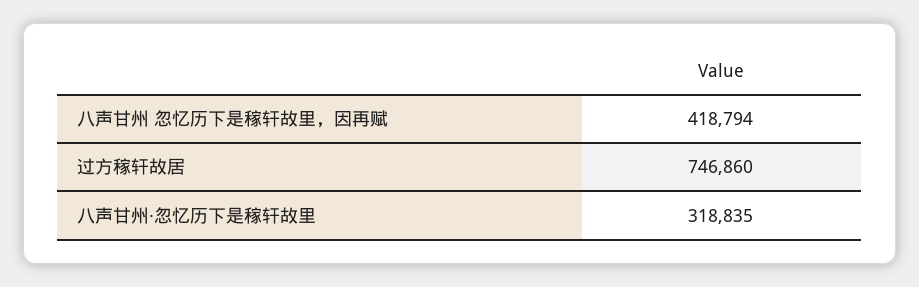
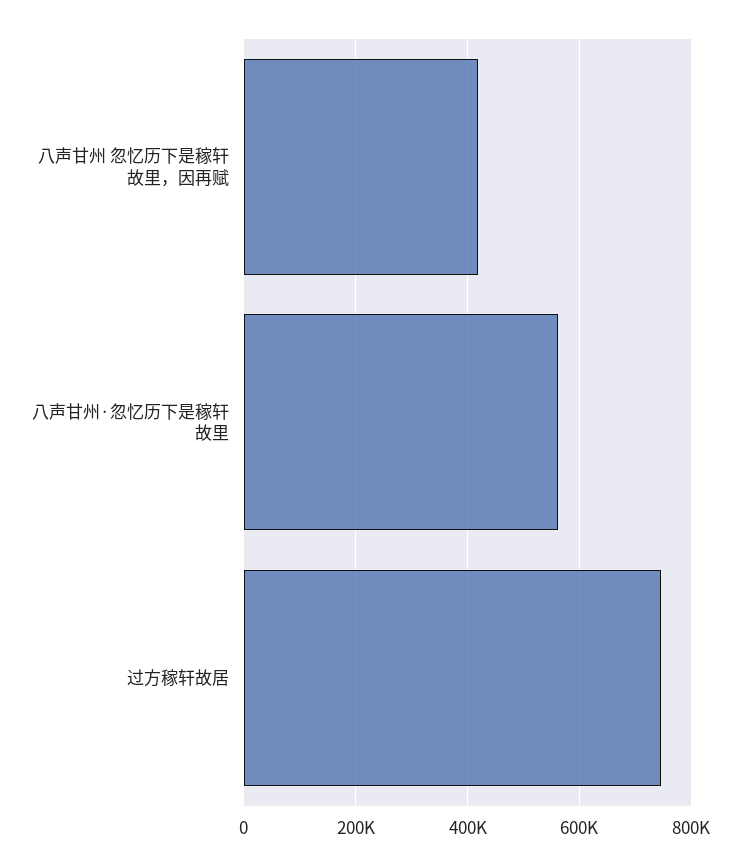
  {
    "八声甘州 忽忆历下是稼轩故里，因再赋": 418794,
    "过方稼轩故居": 746860,
-   "八声甘州·忽忆历下是稼轩故里": 318835
+   "八声甘州·忽忆历下是稼轩故里": 560000
  }

